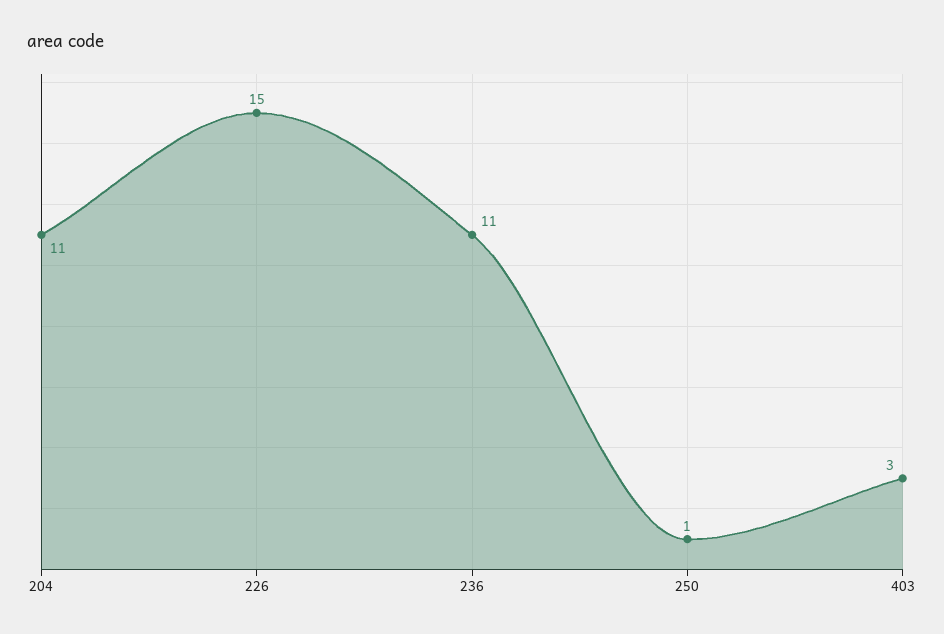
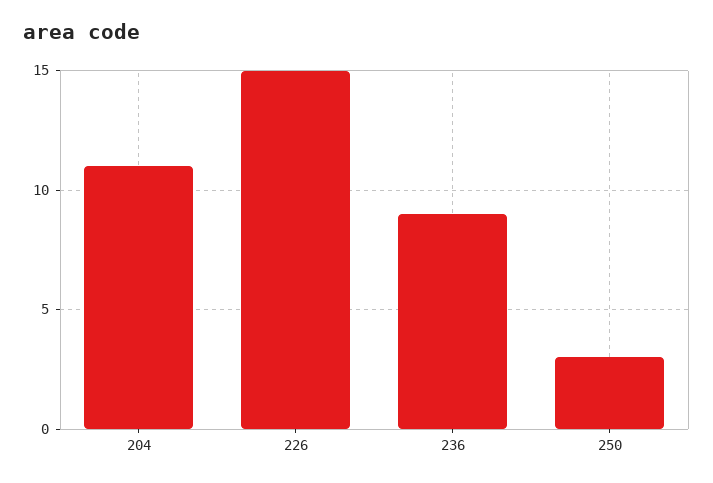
  {
    "204": 11,
    "226": 15,
-   "236": 11,
+   "236": 9,
-   "250": 1,
+   "250": 3
-   "403": 3
  }

